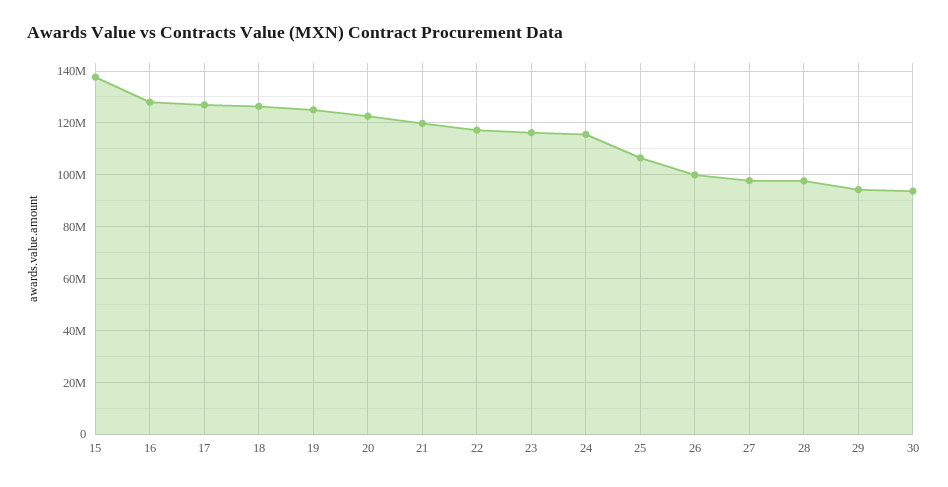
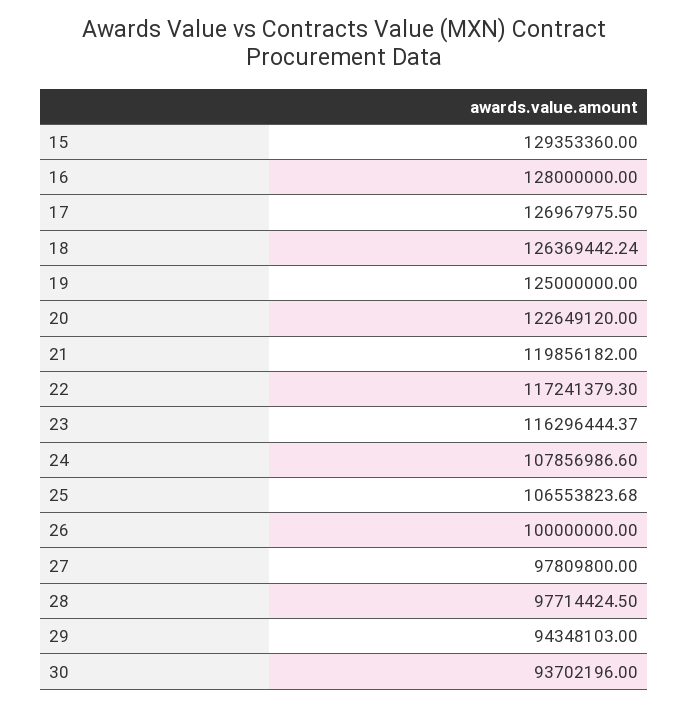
  {
-   "15": 137500000,
+   "15": 129353360,
    "16": 128000000,
    "17": 126967975.5,
    "18": 126369442.24,
    "19": 125000000,
    "20": 122649120,
    "21": 119856182,
    "22": 117241379.3,
    "23": 116296444.37,
-   "24": 115000000,
+   "24": 107856986.6,
    "25": 106553823.68,
    "26": 100000000,
    "27": 97809800,
    "28": 97714424.5,
    "29": 94348103,
    "30": 93702196
  }

